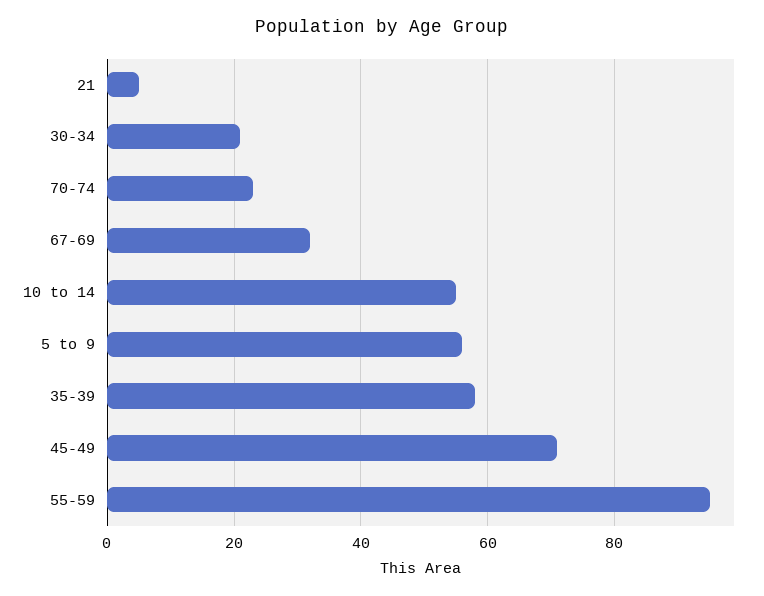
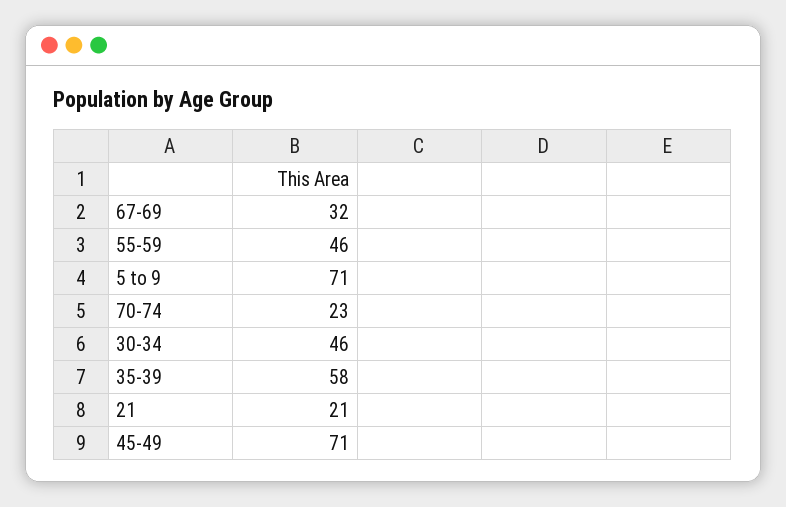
  {
-   "21": 5,
+   "21": 21,
-   "30-34": 20,
+   "30-34": 46,
    "70-74": 23,
    "67-69": 32,
-   "10 to 14": 55,
-   "5 to 9": 55,
+   "5 to 9": 71,
    "35-39": 58,
    "45-49": 71,
-   "55-59": 95
+   "55-59": 46
  }

